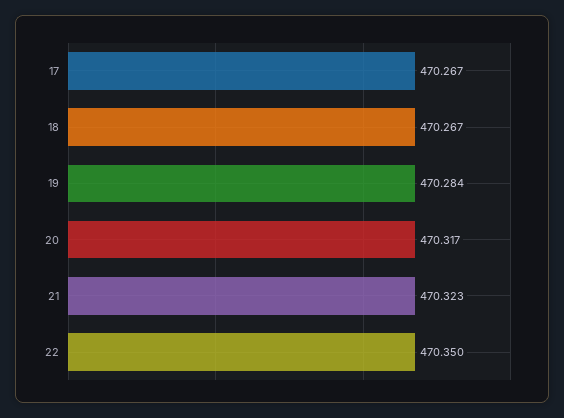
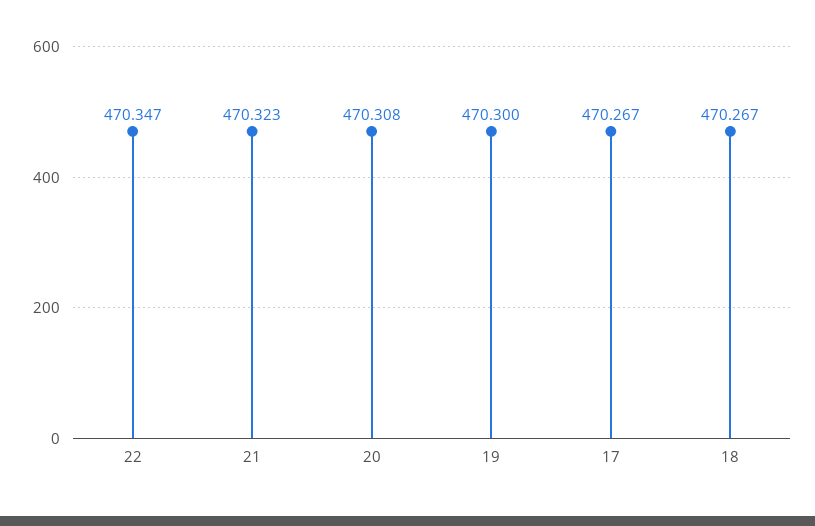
  {
    "17": 470.267,
    "18": 470.267,
-   "19": 470.284,
+   "19": 470.3,
-   "20": 470.317,
+   "20": 470.308,
    "21": 470.323,
-   "22": 470.35
+   "22": 470.347
  }

